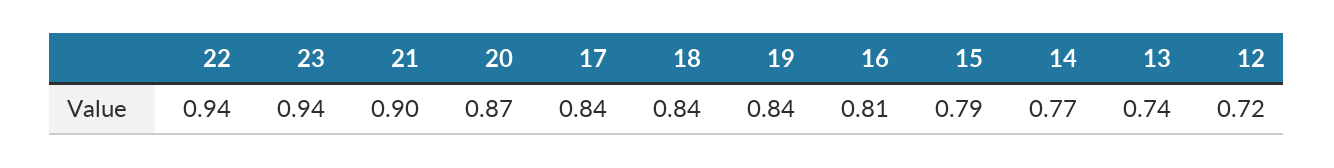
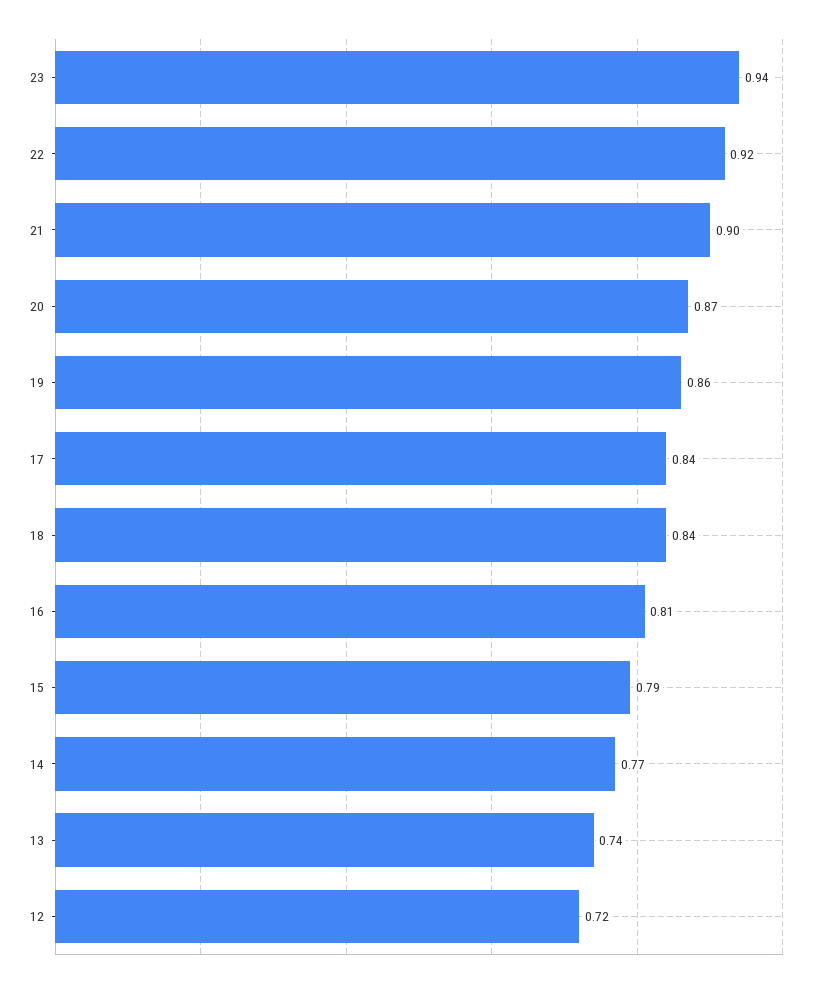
  {
-   "22": 0.94,
+   "22": 0.92,
    "23": 0.94,
    "21": 0.9,
    "20": 0.87,
    "17": 0.84,
    "18": 0.84,
-   "19": 0.84,
+   "19": 0.86,
    "16": 0.81,
    "15": 0.79,
    "14": 0.77,
    "13": 0.74,
    "12": 0.72
  }

